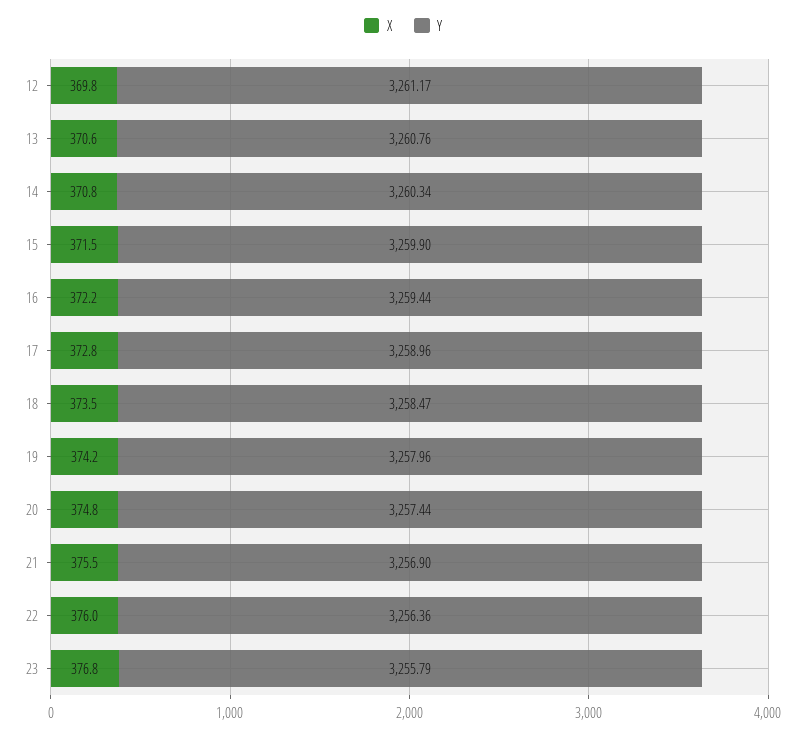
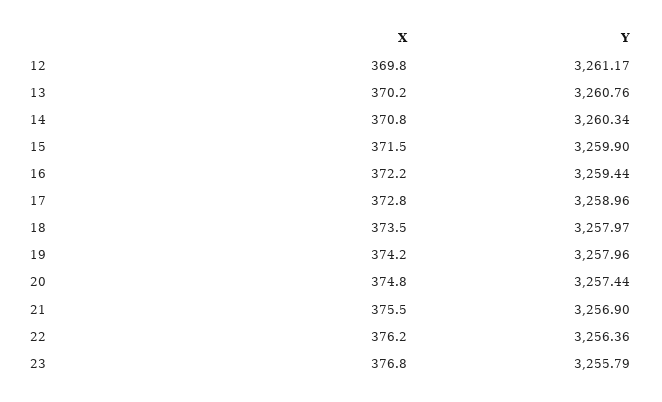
  {
    "X": {
      "12": 369.8,
-     "13": 370.6,
+     "13": 370.2,
      "14": 370.8,
      "15": 371.5,
      "16": 372.2,
      "17": 372.8,
      "18": 373.5,
      "19": 374.2,
      "20": 374.8,
      "21": 375.5,
-     "22": 376,
+     "22": 376.2,
      "23": 376.8
    },
    "Y": {
      "12": 3261.17,
      "13": 3260.76,
      "14": 3260.34,
      "15": 3259.9,
      "16": 3259.44,
      "17": 3258.96,
-     "18": 3258.47,
+     "18": 3257.97,
      "19": 3257.96,
      "20": 3257.44,
      "21": 3256.9,
      "22": 3256.36,
      "23": 3255.79
    }
  }

